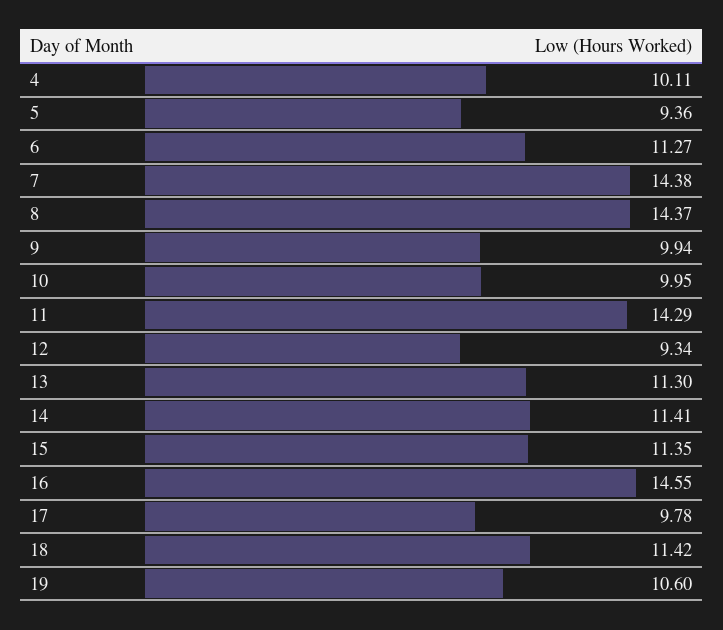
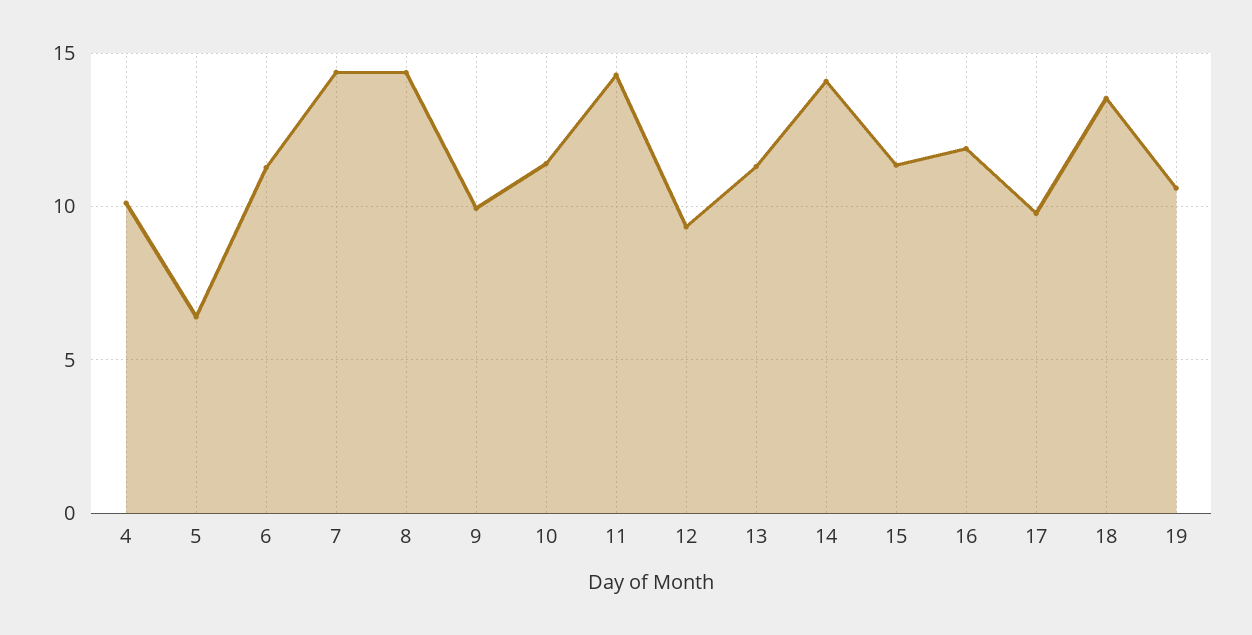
  {
    "4": 10.11,
-   "5": 9.36,
+   "5": 6.5,
    "6": 11.27,
    "7": 14.38,
    "8": 14.37,
    "9": 9.94,
-   "10": 9.95,
+   "10": 11.5,
    "11": 14.29,
    "12": 9.34,
    "13": 11.3,
-   "14": 11.41,
+   "14": 14,
    "15": 11.35,
-   "16": 14.55,
+   "16": 12,
    "17": 9.78,
-   "18": 11.42,
+   "18": 13.5,
    "19": 10.6
  }

